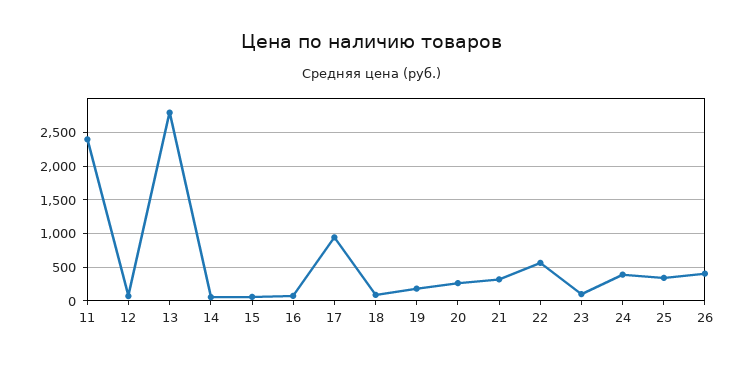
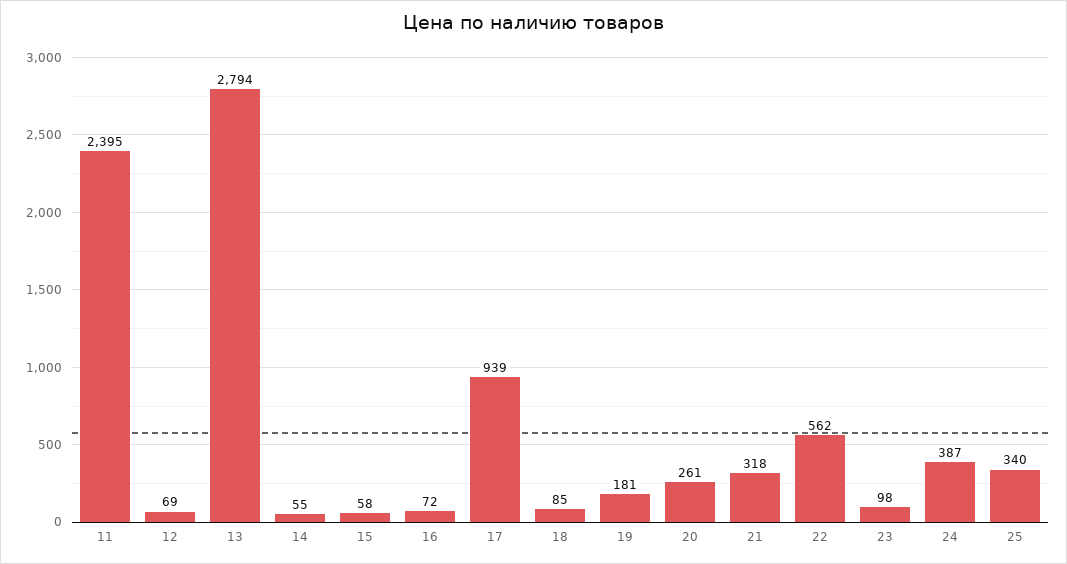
  {
    "11": 2395,
    "12": 69,
    "13": 2794,
    "14": 55,
    "15": 58,
    "16": 72,
    "17": 939,
    "18": 85,
    "19": 181,
    "20": 261,
    "21": 318,
    "22": 562,
    "23": 98,
    "24": 387,
-   "25": 340,
+   "25": 340
-   "26": 400
  }

